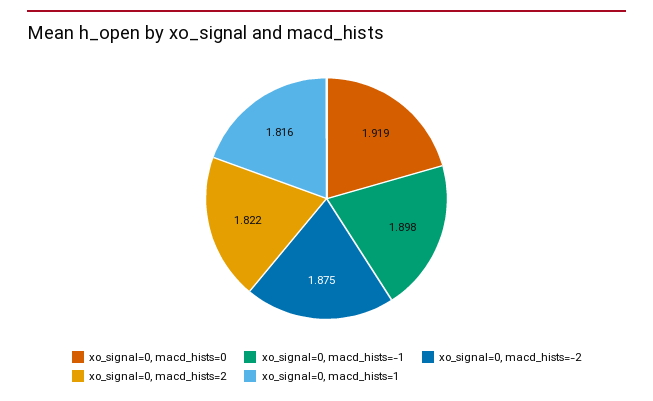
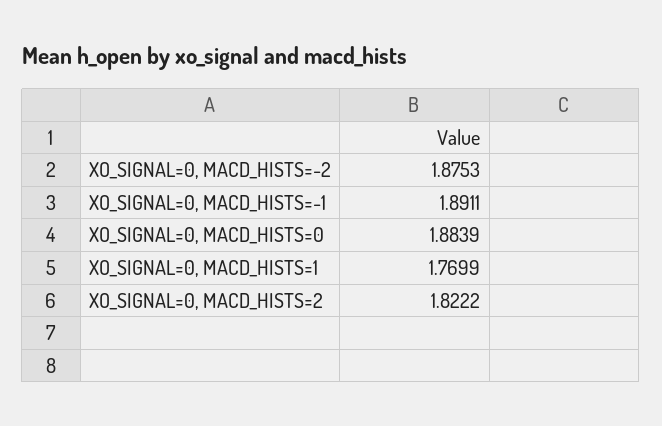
  {
-   "xo_signal=0, macd_hists=0": 1.919,
+   "xo_signal=0, macd_hists=0": 1.8839,
-   "xo_signal=0, macd_hists=-1": 1.898,
+   "xo_signal=0, macd_hists=-1": 1.8911,
    "xo_signal=0, macd_hists=-2": 1.8753,
    "xo_signal=0, macd_hists=2": 1.8222,
-   "xo_signal=0, macd_hists=1": 1.816
+   "xo_signal=0, macd_hists=1": 1.7699
  }

